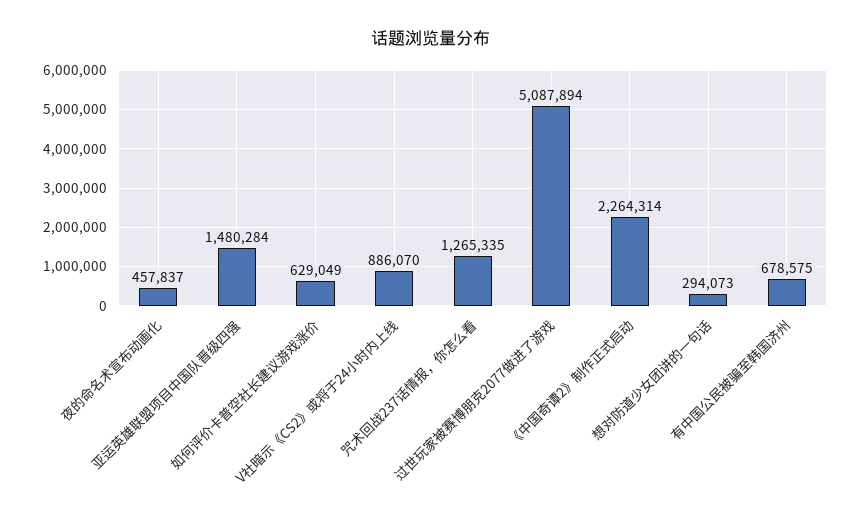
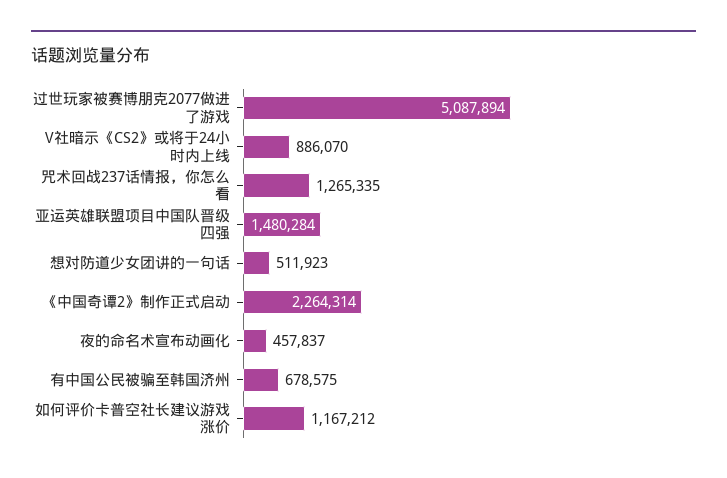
  {
    "夜的命名术宣布动画化": 457837,
    "亚运英雄联盟项目中国队晋级四强": 1480284,
-   "如何评价卡普空社长建议游戏涨价": 629049,
+   "如何评价卡普空社长建议游戏涨价": 1167212,
    "V社暗示《CS2》或将于24小时内上线": 886070,
    "咒术回战237话情报，你怎么看": 1265335,
    "过世玩家被赛博朋克2077做进了游戏": 5087894,
    "《中国奇谭2》制作正式启动": 2264314,
-   "想对防道少女团讲的一句话": 294073,
+   "想对防道少女团讲的一句话": 511923,
    "有中国公民被骗至韩国济州": 678575
  }

